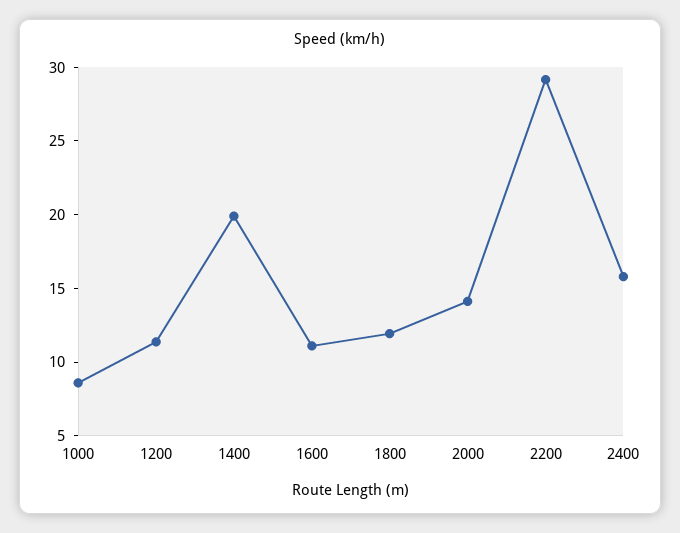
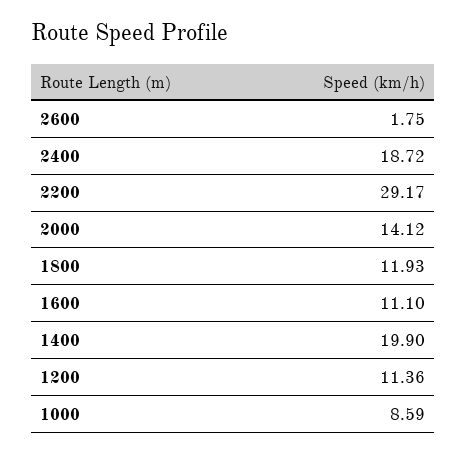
  {
    "1000": 8.59,
    "1200": 11.36,
    "1400": 19.9,
    "1600": 11.1,
    "1800": 11.93,
    "2000": 14.12,
    "2200": 29.17,
-   "2400": 16
+   "2400": 18.72,
+   "2600": 1.75
  }

